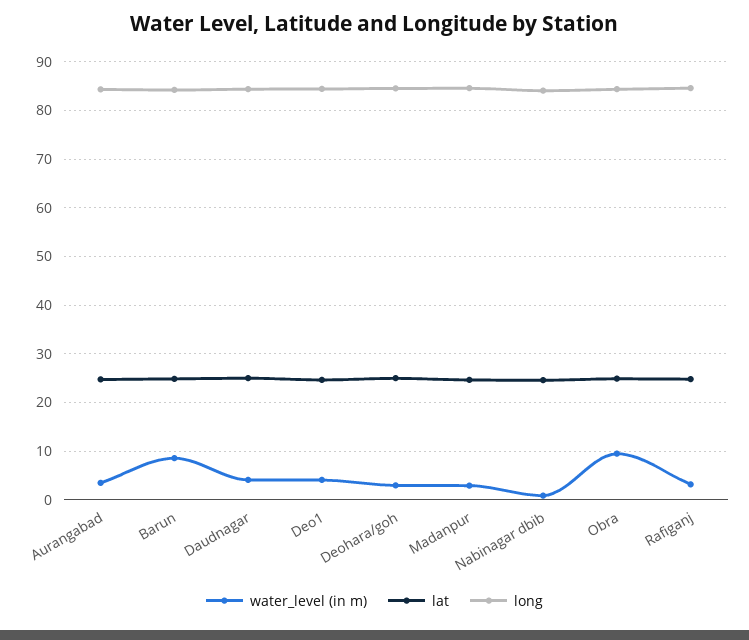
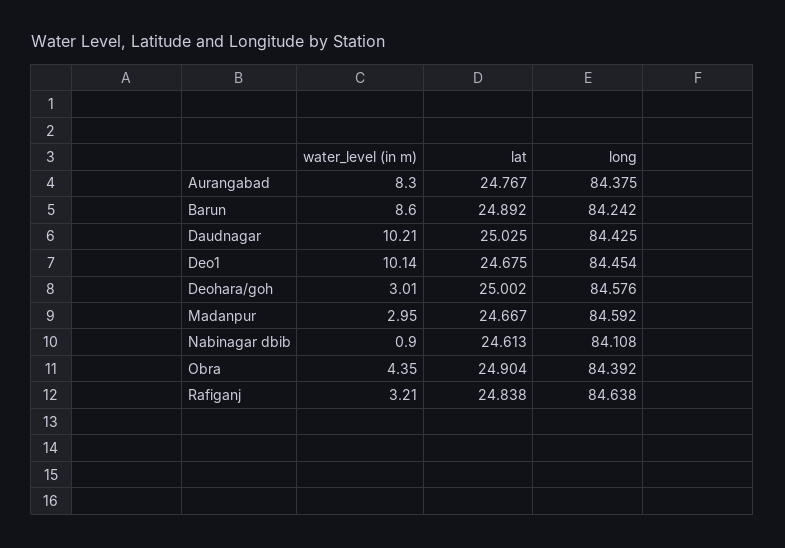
  {
    "water_level (in m)": {
-     "Aurangabad": 4,
+     "Aurangabad": 8.3,
      "Barun": 8.6,
-     "Daudnagar": 4,
+     "Daudnagar": 10.21,
-     "Deo1": 4,
+     "Deo1": 10.14,
      "Deohara/goh": 3.01,
      "Madanpur": 2.95,
      "Nabinagar dbib": 0.9,
-     "Obra": 10,
+     "Obra": 4.35,
      "Rafiganj": 3.21
    },
    "lat": {
      "Aurangabad": 24.767,
      "Barun": 24.892,
      "Daudnagar": 25.025,
      "Deo1": 24.675,
      "Deohara/goh": 25.002,
      "Madanpur": 24.667,
      "Nabinagar dbib": 24.613,
      "Obra": 24.904,
      "Rafiganj": 24.838
    },
    "long": {
      "Aurangabad": 84.375,
      "Barun": 84.242,
      "Daudnagar": 84.425,
      "Deo1": 84.454,
      "Deohara/goh": 84.576,
      "Madanpur": 84.592,
      "Nabinagar dbib": 84.108,
      "Obra": 84.392,
      "Rafiganj": 84.638
    }
  }

